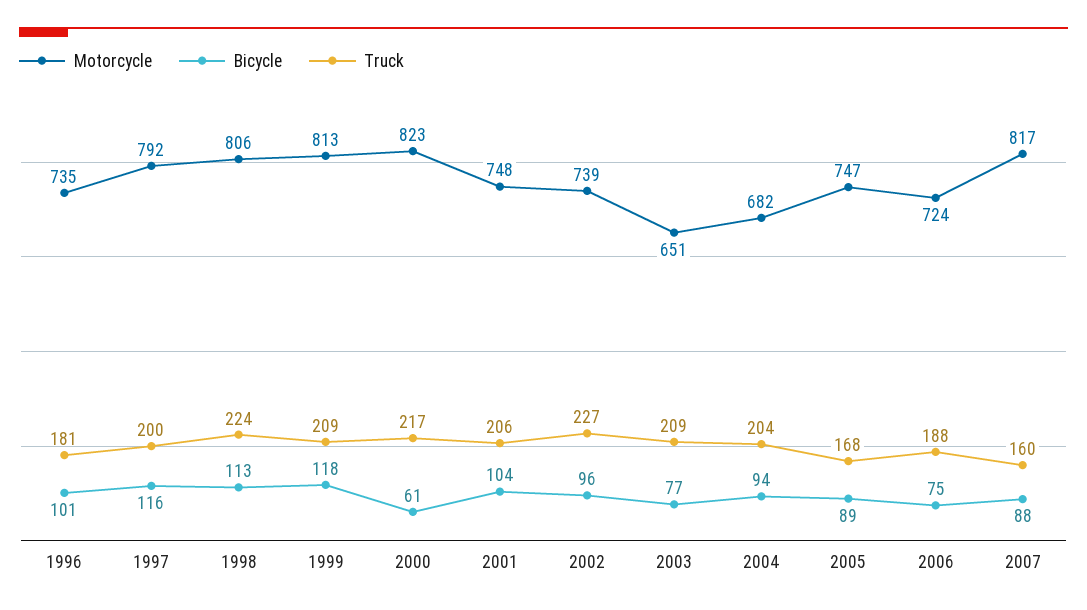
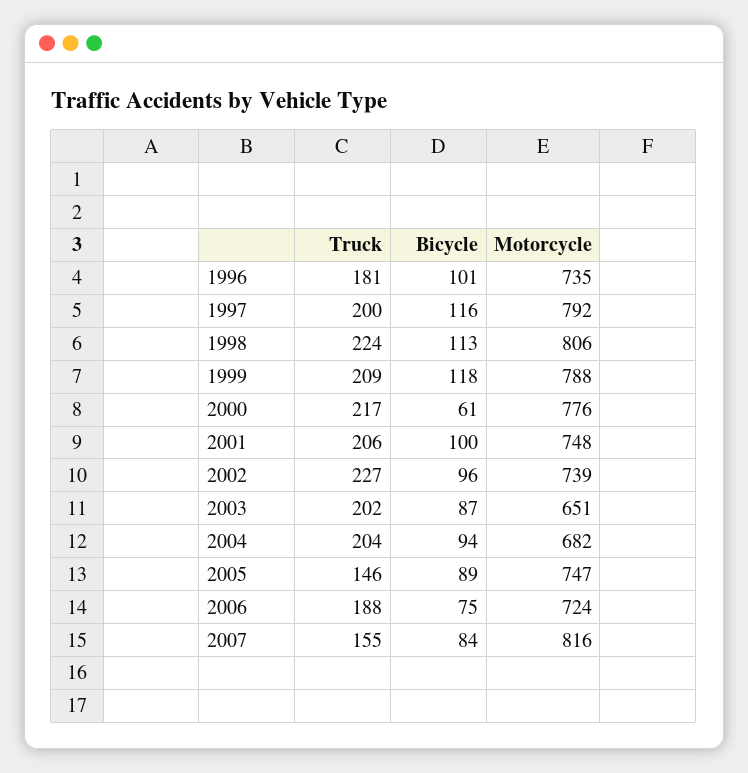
  {
    "Motorcycle": {
      "1996": 735,
      "1997": 792,
      "1998": 806,
-     "1999": 813,
+     "1999": 788,
-     "2000": 823,
+     "2000": 776,
      "2001": 748,
      "2002": 739,
      "2003": 651,
      "2004": 682,
      "2005": 747,
      "2006": 724,
-     "2007": 817
+     "2007": 816
    },
    "Bicycle": {
      "1996": 101,
      "1997": 116,
      "1998": 113,
      "1999": 118,
      "2000": 61,
-     "2001": 104,
+     "2001": 100,
      "2002": 96,
-     "2003": 77,
+     "2003": 87,
      "2004": 94,
      "2005": 89,
      "2006": 75,
-     "2007": 88
+     "2007": 84
    },
    "Truck": {
      "1996": 181,
      "1997": 200,
      "1998": 224,
      "1999": 209,
      "2000": 217,
      "2001": 206,
      "2002": 227,
-     "2003": 209,
+     "2003": 202,
      "2004": 204,
-     "2005": 168,
+     "2005": 146,
      "2006": 188,
-     "2007": 160
+     "2007": 155
    }
  }

